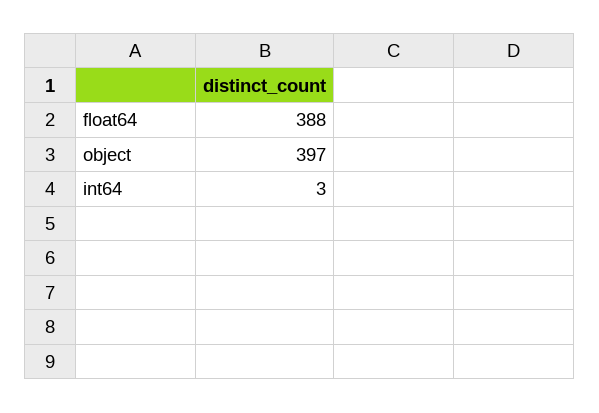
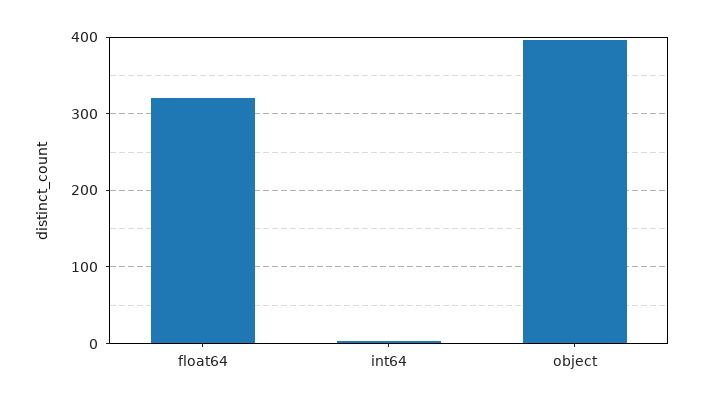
  {
-   "float64": 388,
+   "float64": 320,
    "object": 397,
    "int64": 3
  }

